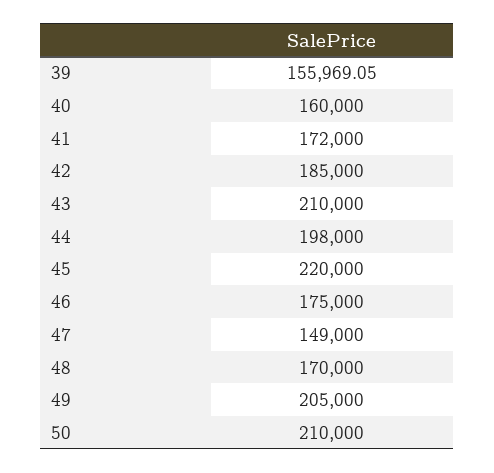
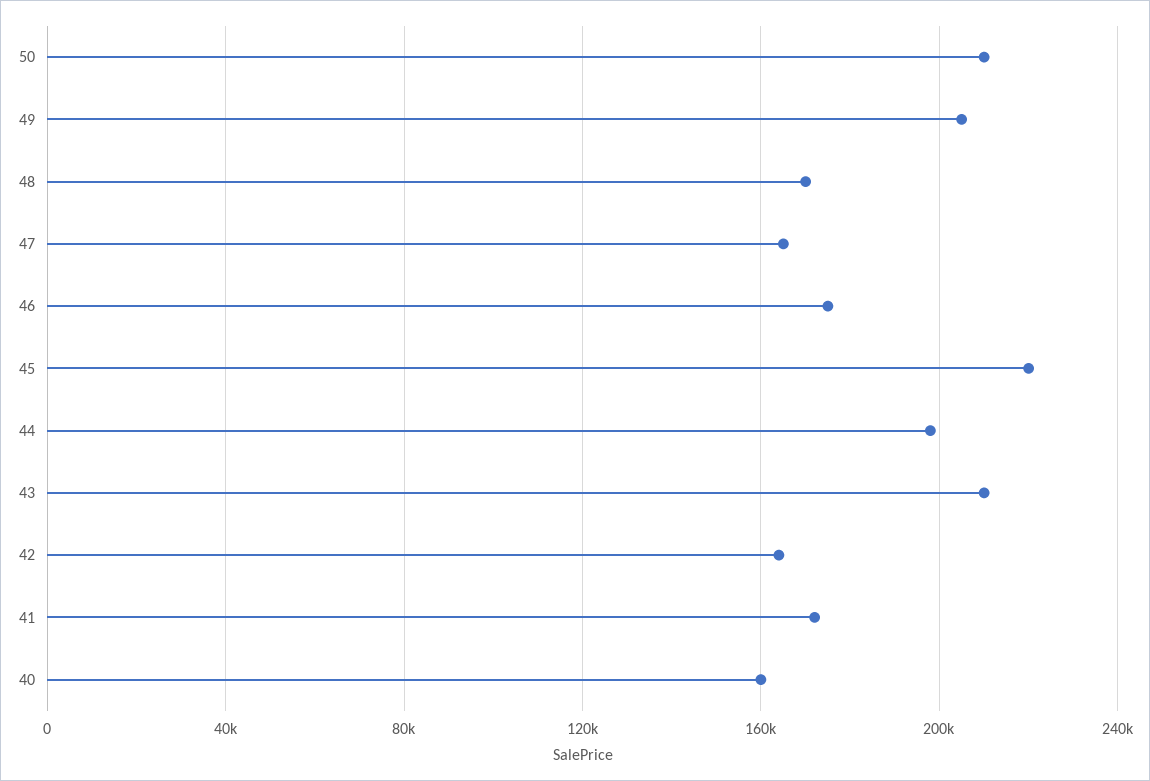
  {
-   "39": 155969.05,
    "40": 160000,
    "41": 172000,
-   "42": 185000,
+   "42": 165000,
    "43": 210000,
    "44": 198000,
    "45": 220000,
    "46": 175000,
-   "47": 149000,
+   "47": 165000,
    "48": 170000,
    "49": 205000,
    "50": 210000
  }

